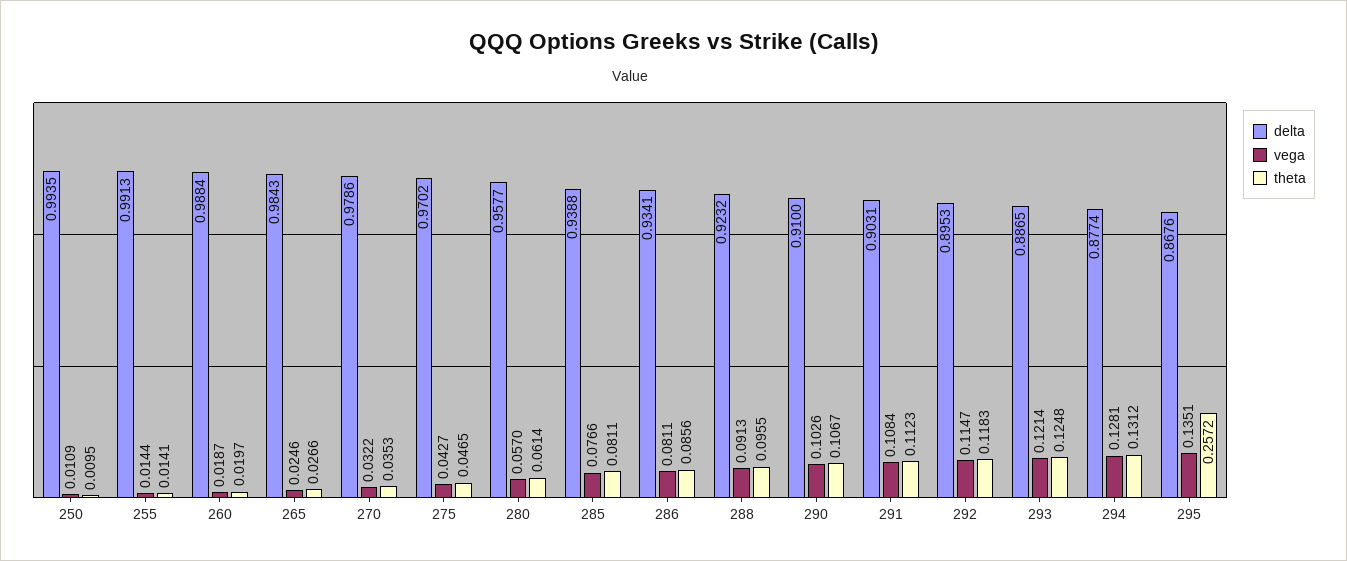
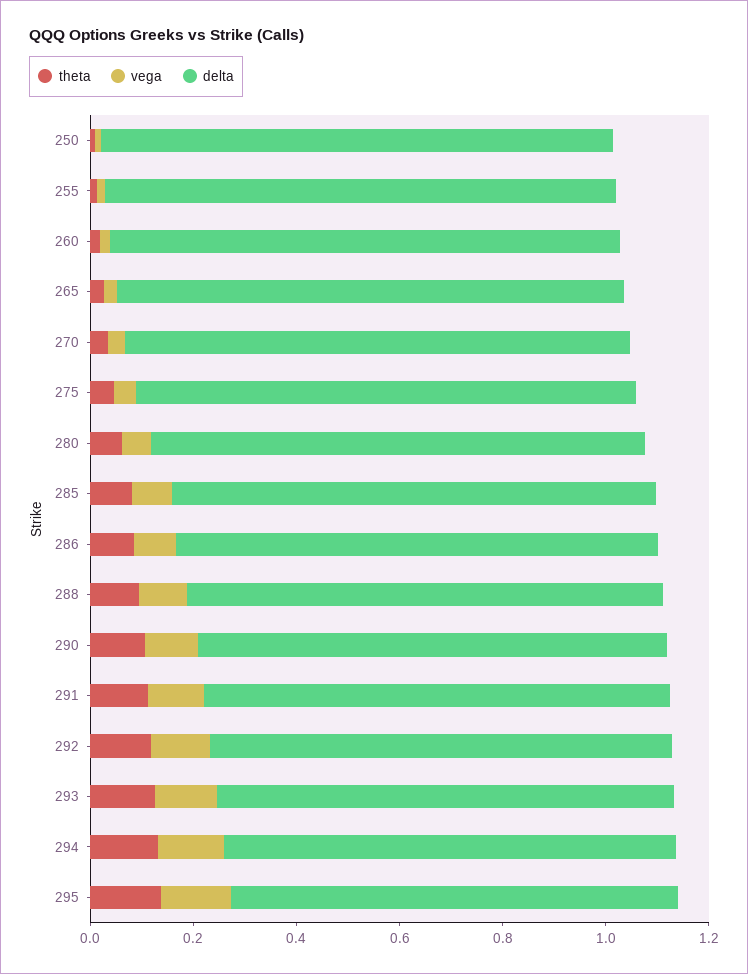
  {
    "delta": {
      "250": 0.9935,
      "255": 0.9913,
      "260": 0.9884,
      "265": 0.9843,
      "270": 0.9786,
      "275": 0.9702,
      "280": 0.9577,
      "285": 0.9388,
      "286": 0.9341,
      "288": 0.9232,
      "290": 0.91,
      "291": 0.9031,
      "292": 0.8953,
      "293": 0.8865,
      "294": 0.8774,
      "295": 0.8676
    },
    "vega": {
      "250": 0.0109,
      "255": 0.0144,
      "260": 0.0187,
      "265": 0.0246,
      "270": 0.0322,
      "275": 0.0427,
      "280": 0.057,
      "285": 0.0766,
      "286": 0.0811,
      "288": 0.0913,
      "290": 0.1026,
      "291": 0.1084,
      "292": 0.1147,
      "293": 0.1214,
      "294": 0.1281,
      "295": 0.1351
    },
    "theta": {
      "250": 0.0095,
      "255": 0.0141,
      "260": 0.0197,
      "265": 0.0266,
      "270": 0.0353,
      "275": 0.0465,
      "280": 0.0614,
      "285": 0.0811,
      "286": 0.0856,
      "288": 0.0955,
      "290": 0.1067,
      "291": 0.1123,
      "292": 0.1183,
      "293": 0.1248,
      "294": 0.1312,
-     "295": 0.2572
+     "295": 0.15
    }
  }

